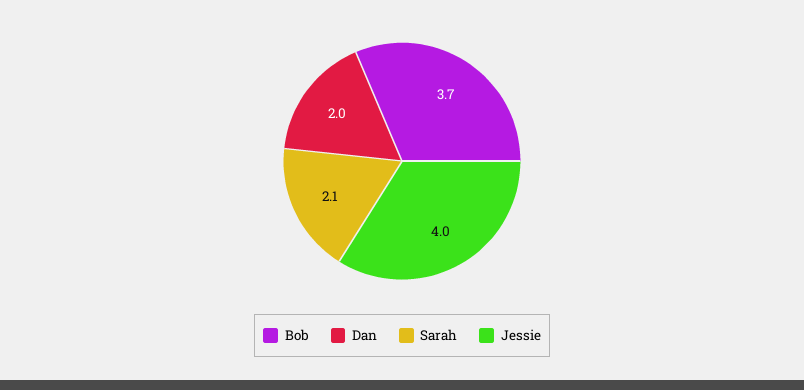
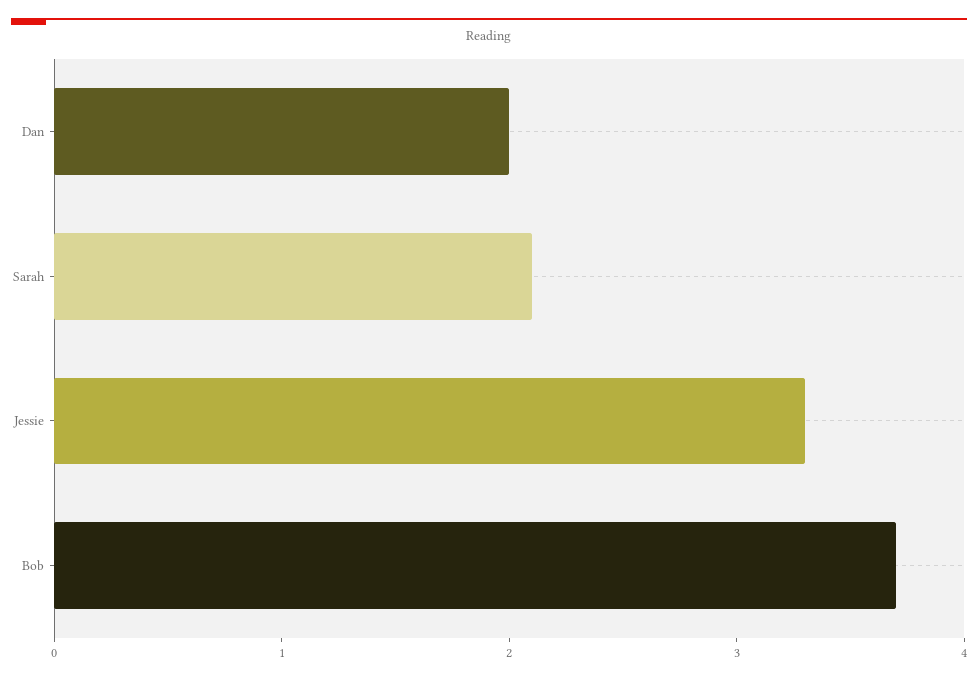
  {
    "Bob": 3.7,
    "Dan": 2,
    "Sarah": 2.1,
-   "Jessie": 4
+   "Jessie": 3.3
  }

